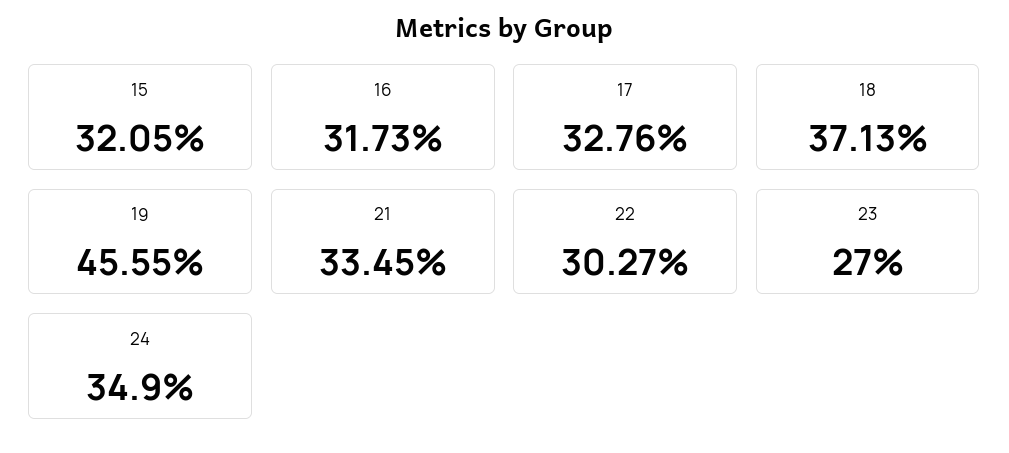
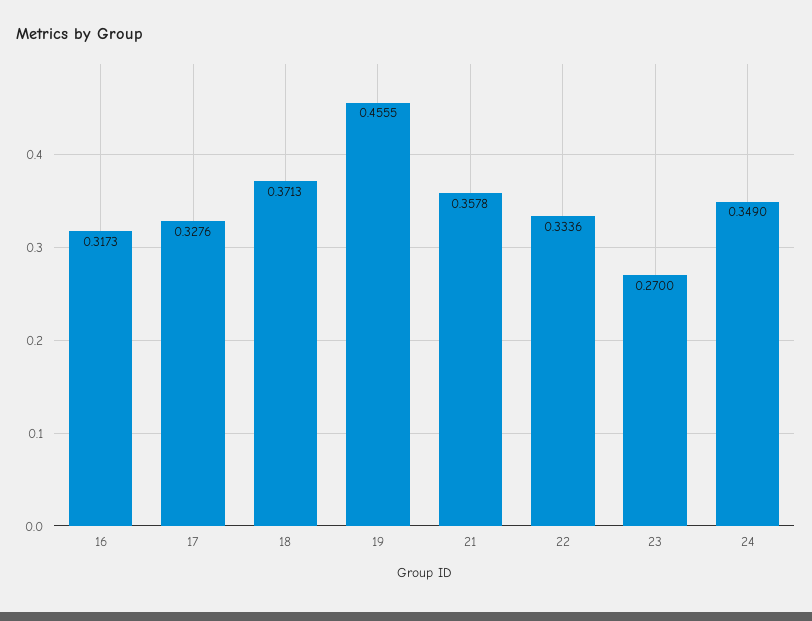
  {
-   "15": 0.3205,
    "16": 0.3173,
    "17": 0.3276,
    "18": 0.3713,
    "19": 0.4555,
-   "21": 0.3345,
+   "21": 0.3578,
-   "22": 0.3027,
+   "22": 0.3336,
    "23": 0.27,
    "24": 0.349
  }

